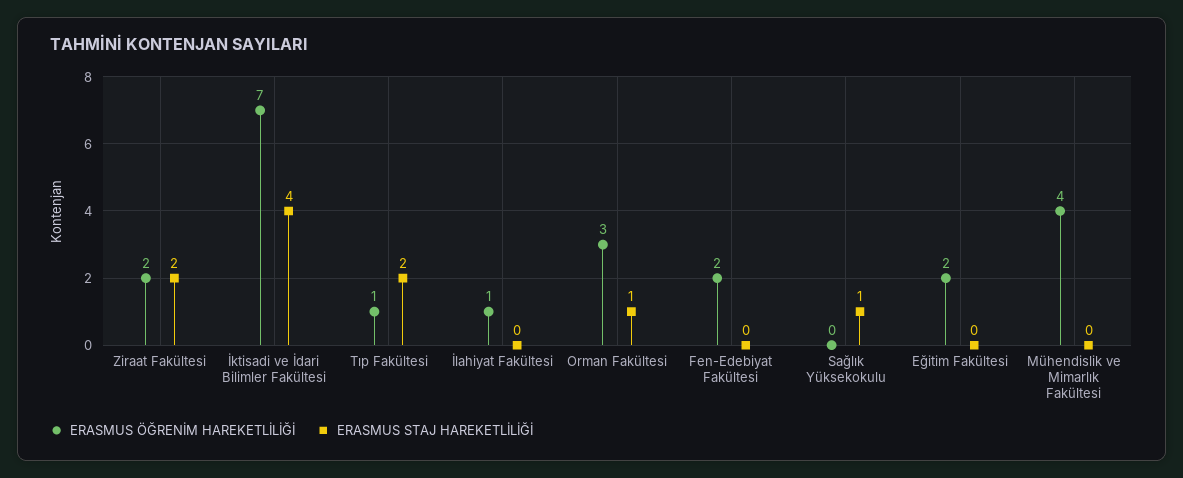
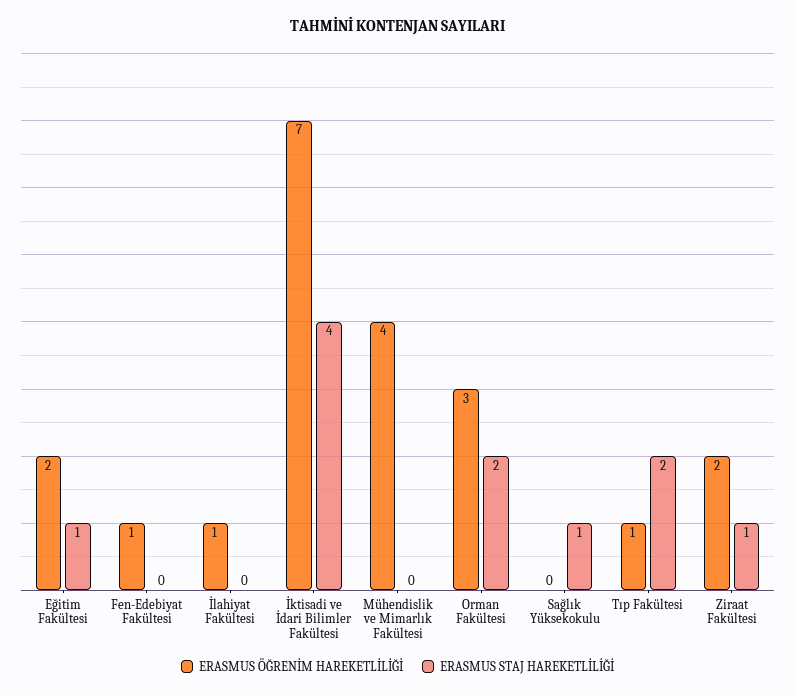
  {
    "ERASMUS ÖĞRENİM HAREKETLİLİĞİ": {
      "Ziraat Fakültesi": 2,
      "İktisadi ve İdari Bilimler Fakültesi": 7,
      "Tıp Fakültesi": 1,
      "İlahiyat Fakültesi": 1,
      "Orman Fakültesi": 3,
-     "Fen-Edebiyat Fakültesi": 2,
+     "Fen-Edebiyat Fakültesi": 1,
      "Sağlık Yüksekokulu": 0,
      "Eğitim Fakültesi": 2,
      "Mühendislik ve Mimarlık Fakültesi": 4
    },
    "ERASMUS STAJ HAREKETLİLİĞİ": {
-     "Ziraat Fakültesi": 2,
+     "Ziraat Fakültesi": 1,
      "İktisadi ve İdari Bilimler Fakültesi": 4,
      "Tıp Fakültesi": 2,
      "İlahiyat Fakültesi": 0,
-     "Orman Fakültesi": 1,
+     "Orman Fakültesi": 2,
      "Fen-Edebiyat Fakültesi": 0,
      "Sağlık Yüksekokulu": 1,
-     "Eğitim Fakültesi": 0,
+     "Eğitim Fakültesi": 1,
      "Mühendislik ve Mimarlık Fakültesi": 0
    }
  }

